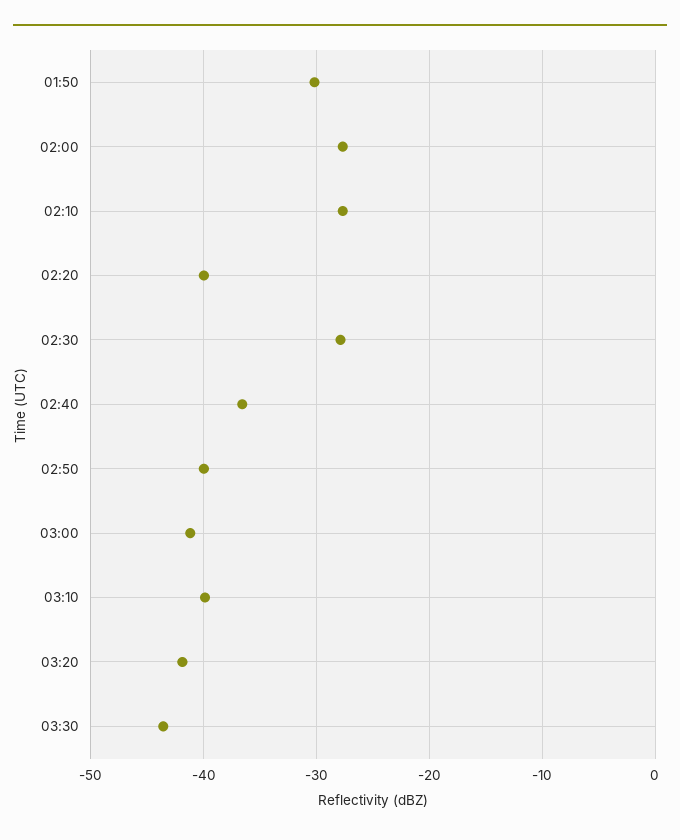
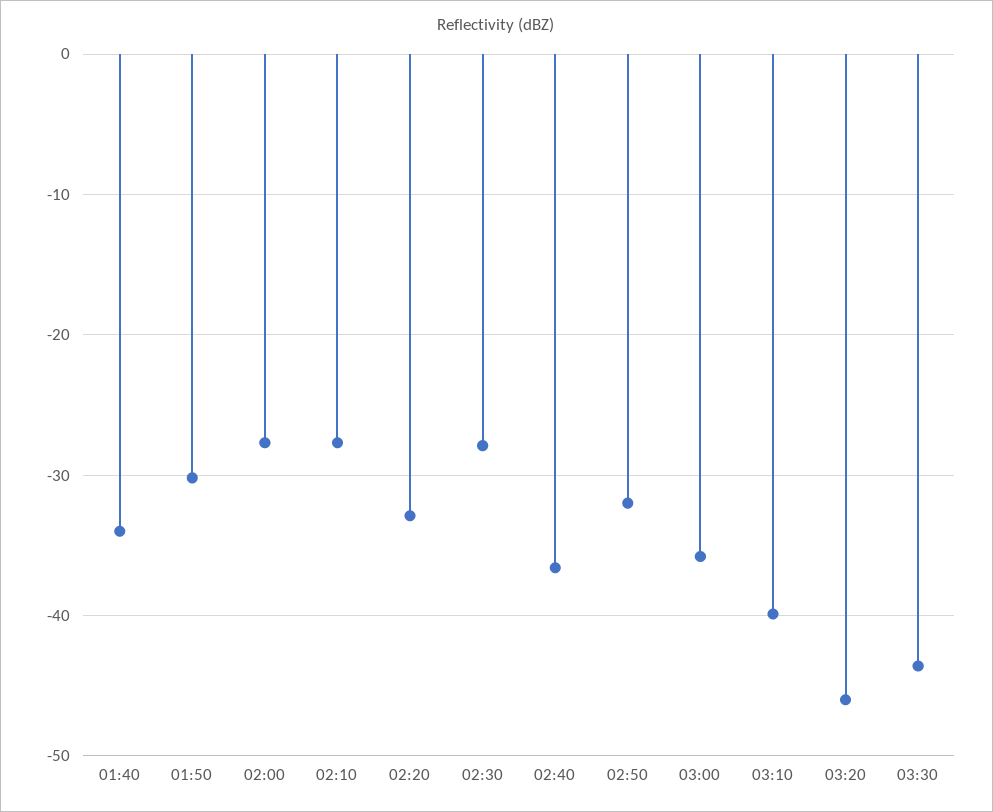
  {
    "01:50": -30,
    "02:00": -28,
    "02:10": -28,
-   "02:20": -40,
+   "02:20": -33,
    "02:30": -28,
    "02:40": -37,
-   "02:50": -40,
+   "02:50": -32,
-   "03:00": -41,
+   "03:00": -36,
    "03:10": -40,
-   "03:20": -42,
+   "03:20": -46,
-   "03:30": -44
+   "03:30": -44,
+   "01:40": -34
  }

